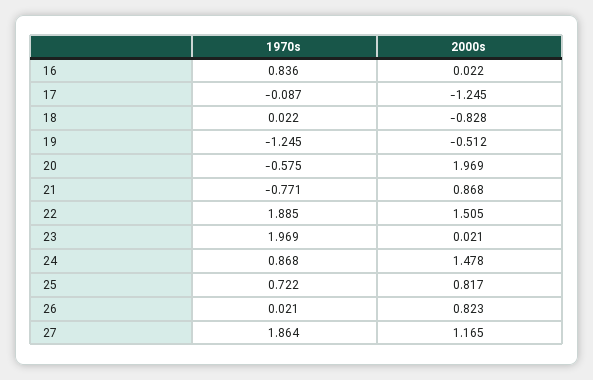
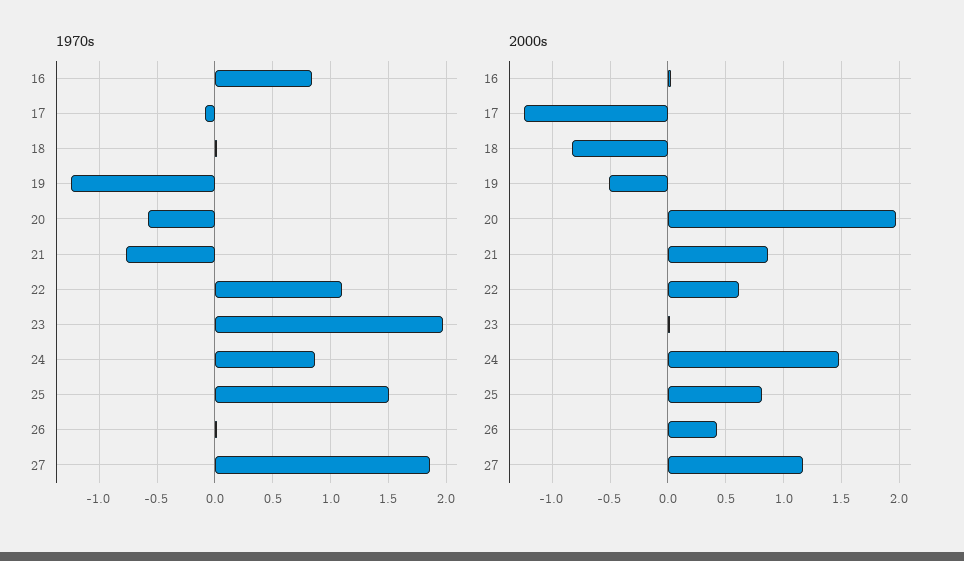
  {
    "1970s": {
      "16": 0.836,
      "17": -0.087,
      "18": 0.022,
      "19": -1.245,
      "20": -0.575,
      "21": -0.771,
-     "22": 1.885,
+     "22": 1.1,
      "23": 1.969,
      "24": 0.868,
-     "25": 0.722,
+     "25": 1.5,
      "26": 0.021,
      "27": 1.864
    },
    "2000s": {
      "16": 0.022,
      "17": -1.245,
      "18": -0.828,
      "19": -0.512,
      "20": 1.969,
      "21": 0.868,
-     "22": 1.505,
+     "22": 0.6,
      "23": 0.021,
      "24": 1.478,
      "25": 0.817,
-     "26": 0.823,
+     "26": 0.4,
      "27": 1.165
    }
  }

